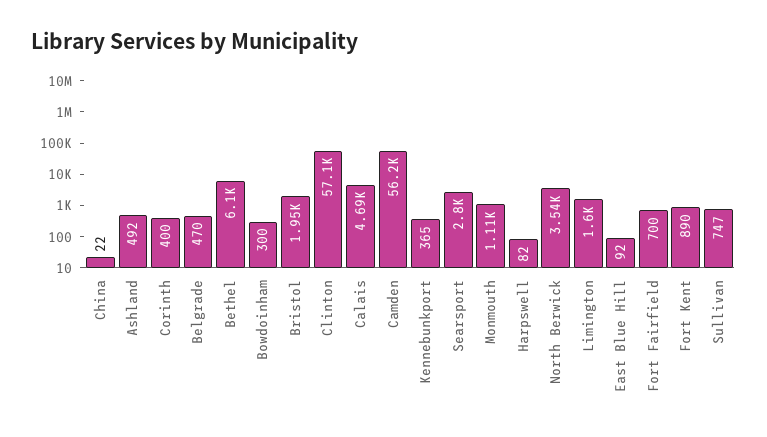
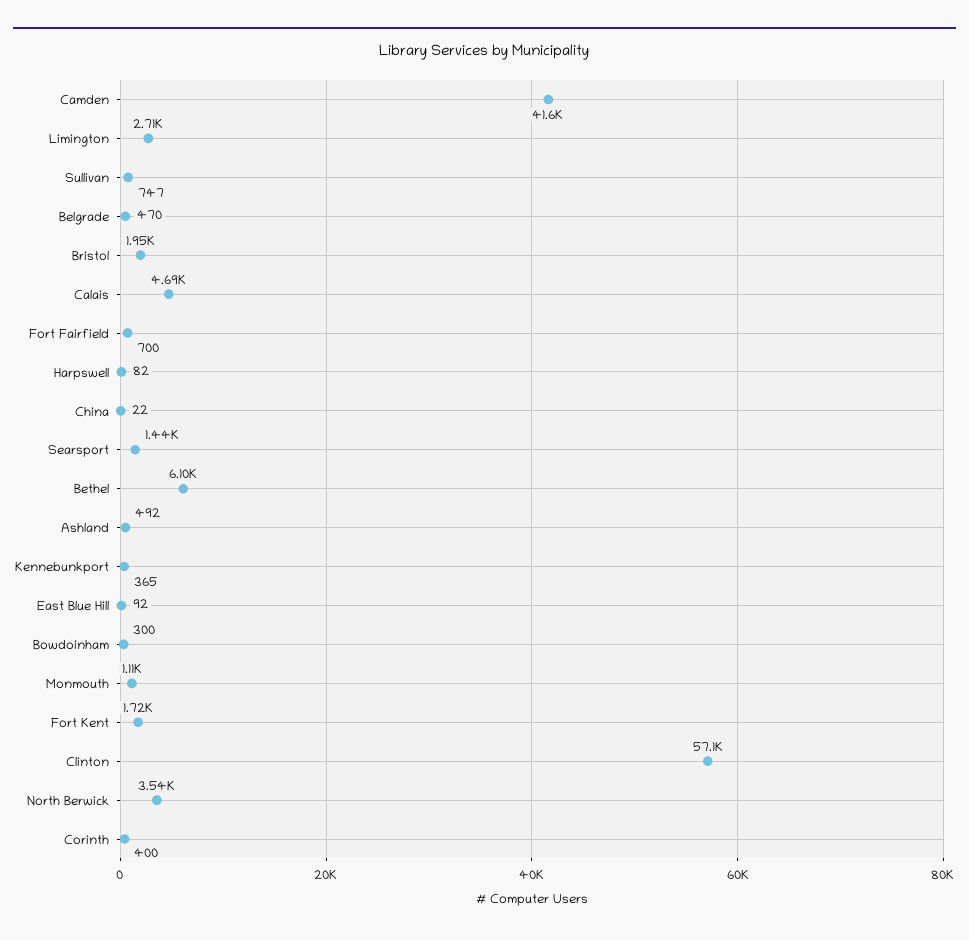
  {
    "China": 22,
    "Ashland": 492,
    "Corinth": 400,
    "Belgrade": 470,
    "Bethel": 6100,
    "Bowdoinham": 300,
    "Bristol": 1950,
    "Clinton": 57100,
    "Calais": 4690,
-   "Camden": 56200,
+   "Camden": 41600,
    "Kennebunkport": 365,
-   "Searsport": 2800,
+   "Searsport": 1440,
    "Monmouth": 1110,
    "Harpswell": 82,
    "North Berwick": 3540,
-   "Limington": 1600,
+   "Limington": 2710,
    "East Blue Hill": 92,
    "Fort Fairfield": 700,
-   "Fort Kent": 890,
+   "Fort Kent": 1720,
    "Sullivan": 747
  }

